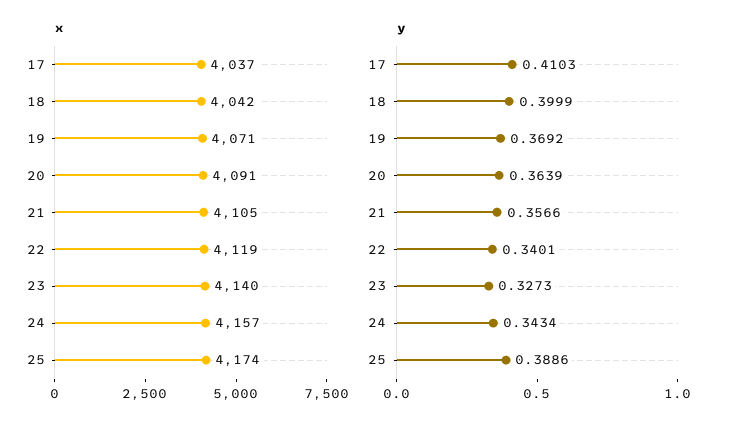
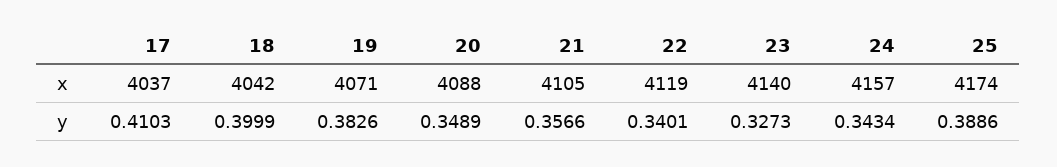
  {
    "x": {
      "17": 4037,
      "18": 4042,
      "19": 4071,
-     "20": 4091,
+     "20": 4088,
      "21": 4105,
      "22": 4119,
      "23": 4140,
      "24": 4157,
      "25": 4174
    },
    "y": {
      "17": 0.4103,
      "18": 0.3999,
-     "19": 0.3692,
+     "19": 0.3826,
-     "20": 0.3639,
+     "20": 0.3489,
      "21": 0.3566,
      "22": 0.3401,
      "23": 0.3273,
      "24": 0.3434,
      "25": 0.3886
    }
  }

